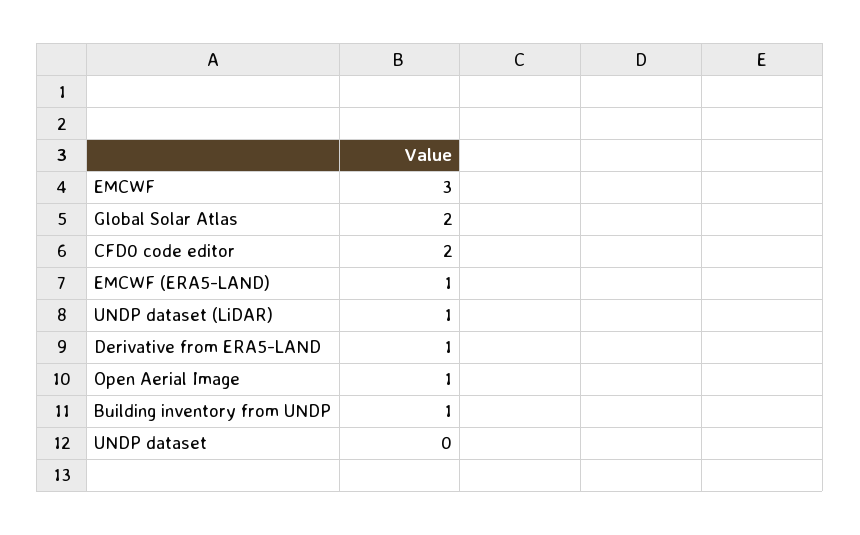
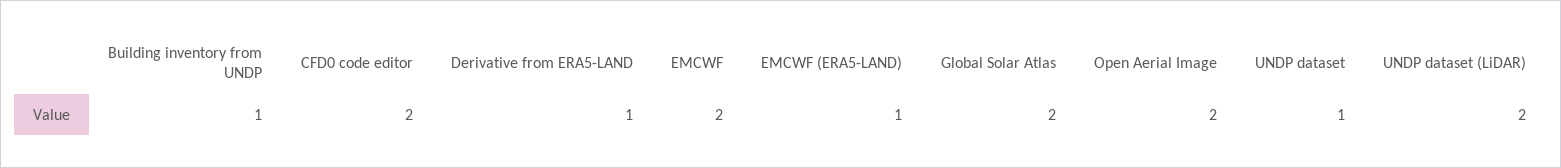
  {
-   "EMCWF": 3,
+   "EMCWF": 2,
    "Global Solar Atlas": 2,
    "CFD0 code editor": 2,
    "EMCWF (ERA5-LAND)": 1,
-   "UNDP dataset (LiDAR)": 1,
+   "UNDP dataset (LiDAR)": 2,
    "Derivative from ERA5-LAND": 1,
-   "Open Aerial Image": 1,
+   "Open Aerial Image": 2,
    "Building inventory from UNDP": 1,
-   "UNDP dataset": 0
+   "UNDP dataset": 1
  }

